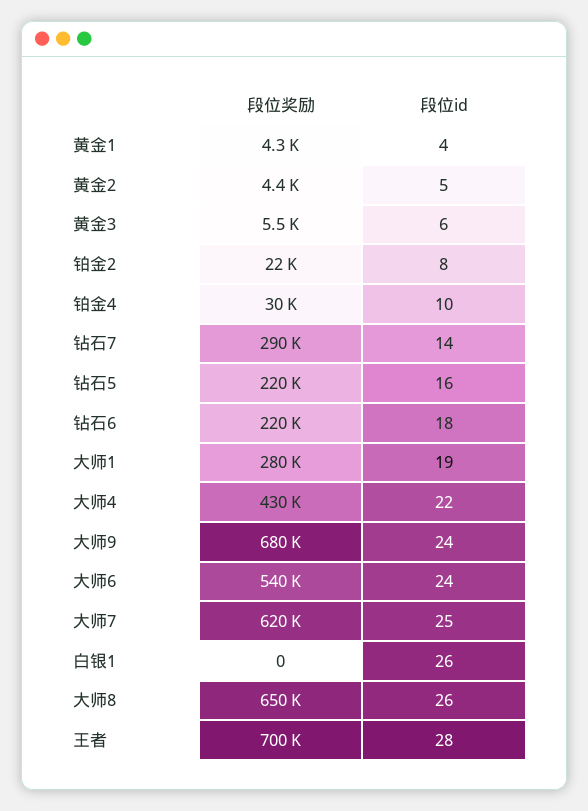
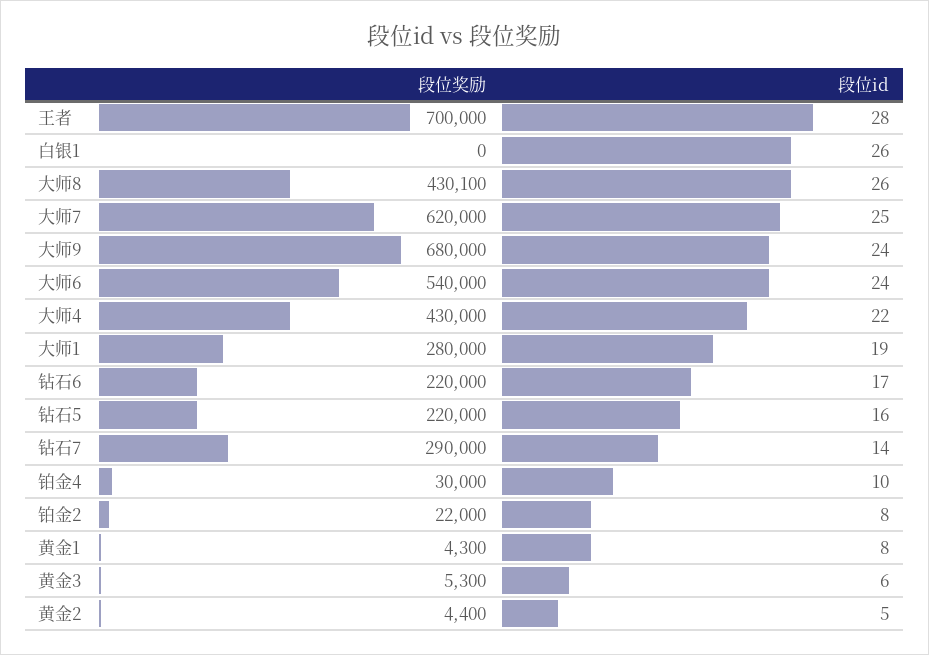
  {
    "段位奖励": {
      "黄金1": 4300,
      "黄金2": 4400,
-     "黄金3": 5500,
+     "黄金3": 5300,
      "铂金2": 22000,
      "铂金4": 30000,
      "钻石7": 290000,
      "钻石5": 220000,
      "钻石6": 220000,
      "大师1": 280000,
      "大师4": 430000,
      "大师9": 680000,
      "大师6": 540000,
      "大师7": 620000,
      "白银1": 0,
-     "大师8": 650000,
+     "大师8": 430100,
      "王者": 700000
    },
    "段位id": {
-     "黄金1": 4,
+     "黄金1": 8,
      "黄金2": 5,
      "黄金3": 6,
      "铂金2": 8,
      "铂金4": 10,
      "钻石7": 14,
      "钻石5": 16,
-     "钻石6": 18,
+     "钻石6": 17,
      "大师1": 19,
      "大师4": 22,
      "大师9": 24,
      "大师6": 24,
      "大师7": 25,
      "白银1": 26,
      "大师8": 26,
      "王者": 28
    }
  }

